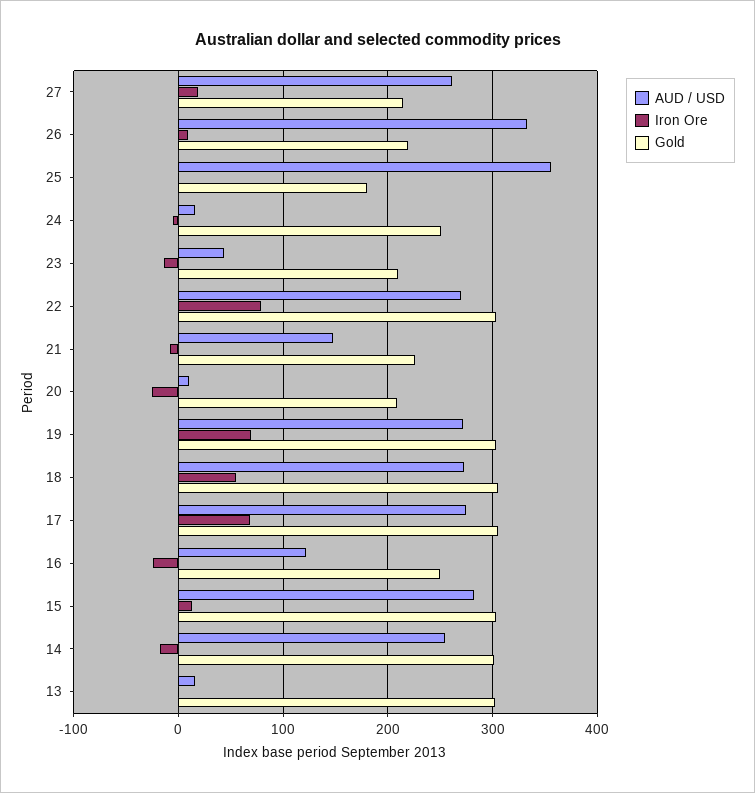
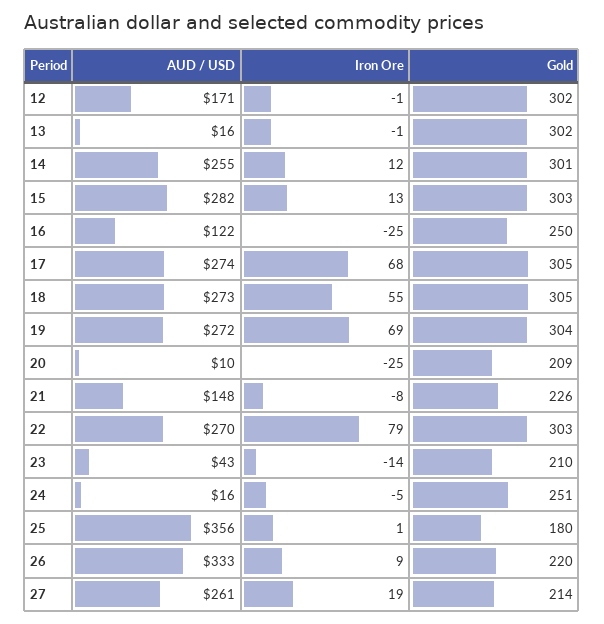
  {
    "AUD / USD": {
      "27": 261,
      "26": 333,
      "25": 356,
      "24": 16,
      "23": 43,
      "22": 270,
      "21": 148,
      "20": 10,
      "19": 272,
      "18": 273,
      "17": 274,
      "16": 122,
      "15": 282,
      "14": 255,
-     "13": 16
+     "13": 16,
+     "12": 171
    },
    "Iron Ore": {
      "27": 19,
      "26": 9,
      "25": 1,
      "24": -5,
      "23": -14,
      "22": 79,
      "21": -8,
      "20": -25,
      "19": 69,
      "18": 55,
      "17": 68,
      "16": -25,
      "15": 13,
-     "14": -20,
+     "14": 12,
-     "13": -1
+     "13": -1,
+     "12": -1
    },
    "Gold": {
      "27": 214,
      "26": 220,
      "25": 180,
      "24": 251,
      "23": 210,
      "22": 303,
      "21": 226,
      "20": 209,
      "19": 304,
      "18": 305,
      "17": 305,
      "16": 250,
      "15": 303,
      "14": 301,
-     "13": 302
+     "13": 302,
+     "12": 302
    }
  }

